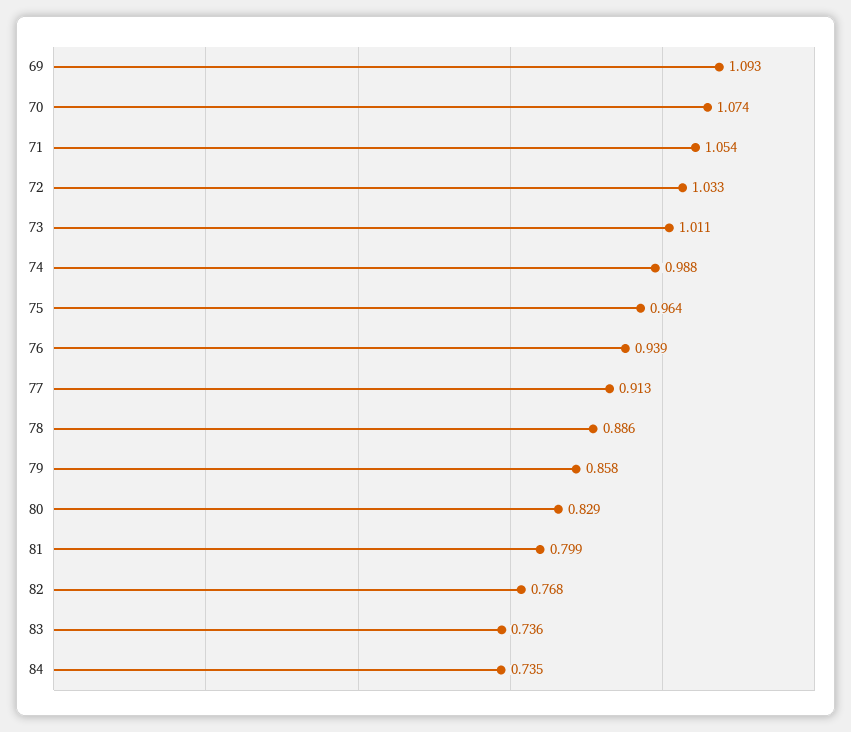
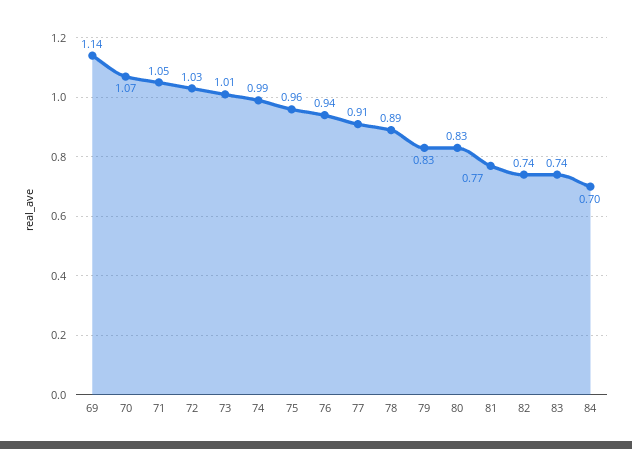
  {
-   "69": 1.093,
+   "69": 1.14,
    "70": 1.074,
    "71": 1.054,
    "72": 1.033,
    "73": 1.011,
    "74": 0.988,
    "75": 0.964,
    "76": 0.939,
    "77": 0.913,
    "78": 0.886,
-   "79": 0.858,
+   "79": 0.83,
    "80": 0.829,
-   "81": 0.799,
+   "81": 0.77,
-   "82": 0.768,
+   "82": 0.74,
    "83": 0.736,
-   "84": 0.735
+   "84": 0.7
  }

